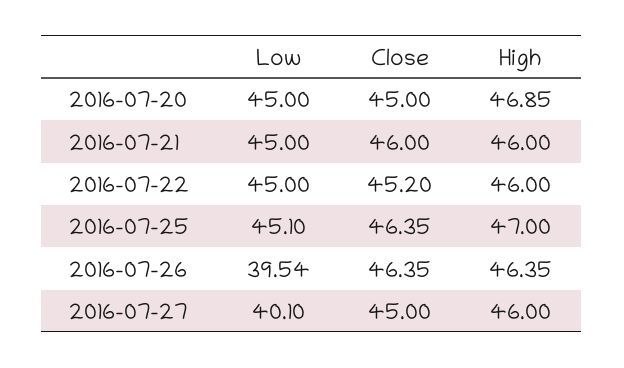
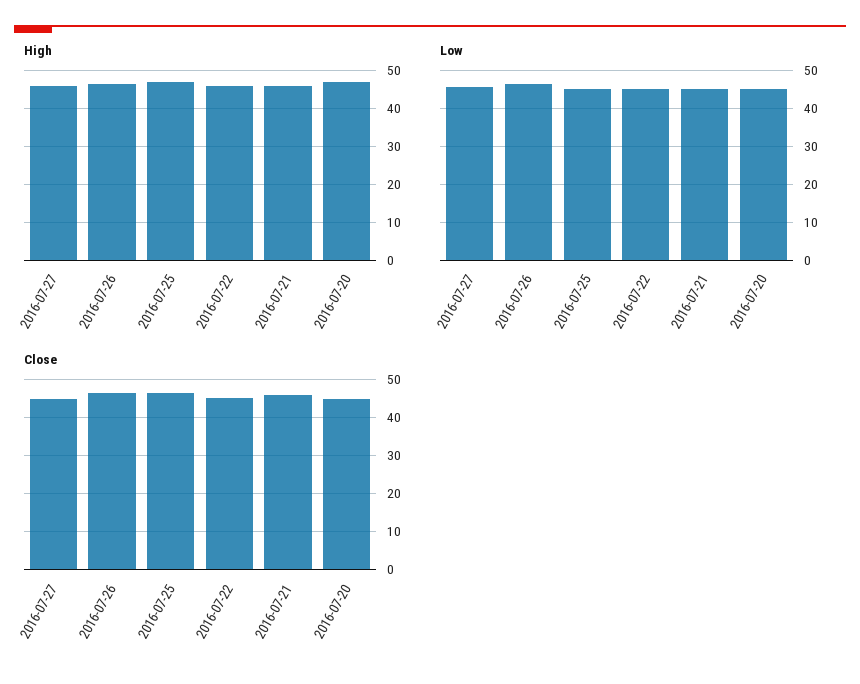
  {
    "Low": {
      "2016-07-20": 45,
      "2016-07-21": 45,
      "2016-07-22": 45,
      "2016-07-25": 45.1,
-     "2016-07-26": 39.54,
+     "2016-07-26": 46,
-     "2016-07-27": 40.1
+     "2016-07-27": 46
    },
    "Close": {
      "2016-07-20": 45,
      "2016-07-21": 46,
      "2016-07-22": 45.2,
      "2016-07-25": 46.35,
      "2016-07-26": 46.35,
      "2016-07-27": 45
    },
    "High": {
      "2016-07-20": 46.85,
      "2016-07-21": 46,
      "2016-07-22": 46,
      "2016-07-25": 47,
      "2016-07-26": 46.35,
      "2016-07-27": 46
    }
  }

